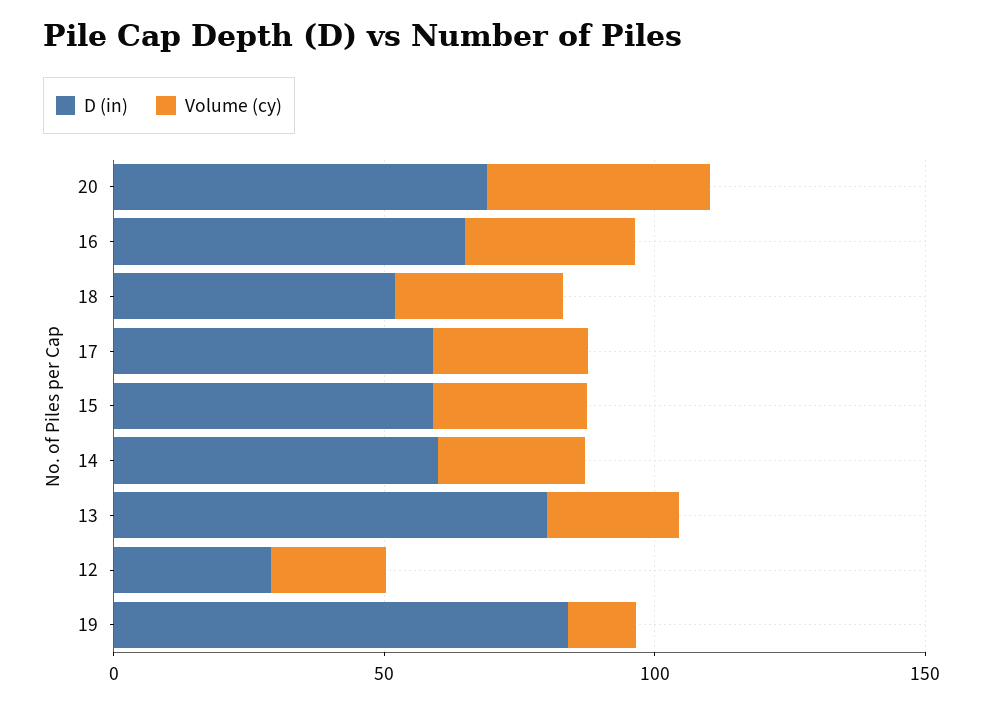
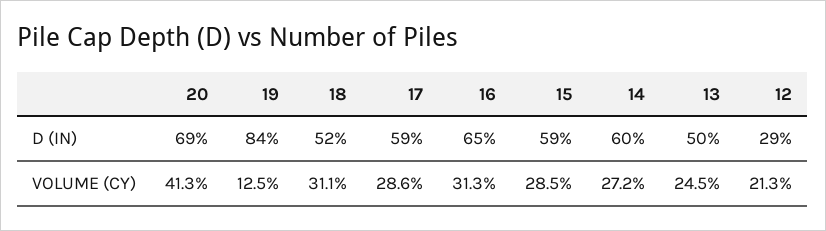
  {
    "D (in)": {
      "20": 69,
      "16": 65,
      "18": 52,
      "17": 59,
      "15": 59,
      "14": 60,
-     "13": 80,
+     "13": 50,
      "12": 29,
      "19": 84
    },
    "Volume (cy)": {
      "20": 41.3,
      "16": 31.3,
      "18": 31.1,
      "17": 28.6,
      "15": 28.5,
      "14": 27.2,
      "13": 24.5,
      "12": 21.3,
      "19": 12.5
    }
  }

